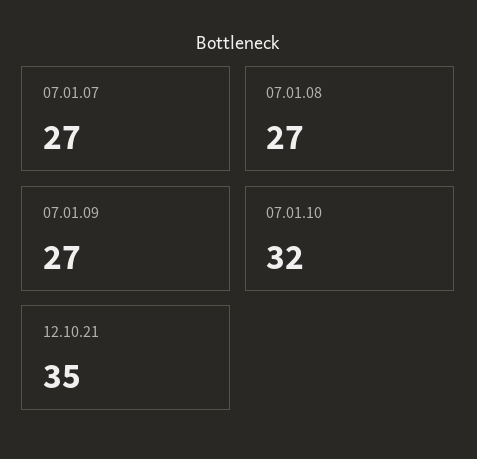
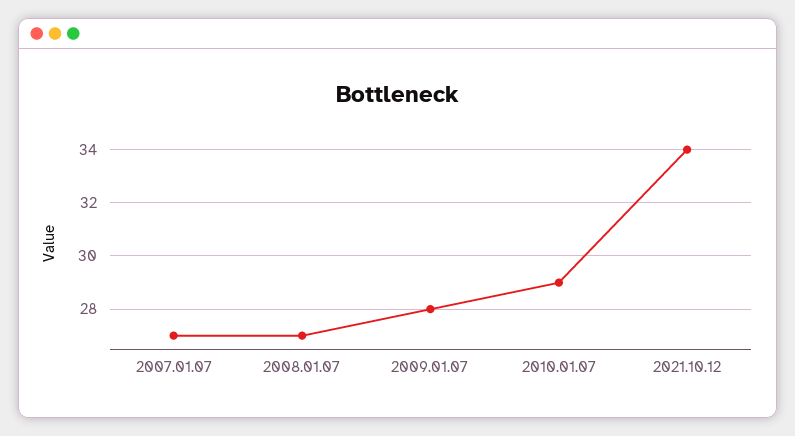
  {
    "07.01.07": 27,
    "07.01.08": 27,
-   "07.01.09": 27,
+   "07.01.09": 28,
-   "07.01.10": 32,
+   "07.01.10": 29,
-   "12.10.21": 35
+   "12.10.21": 34
  }

